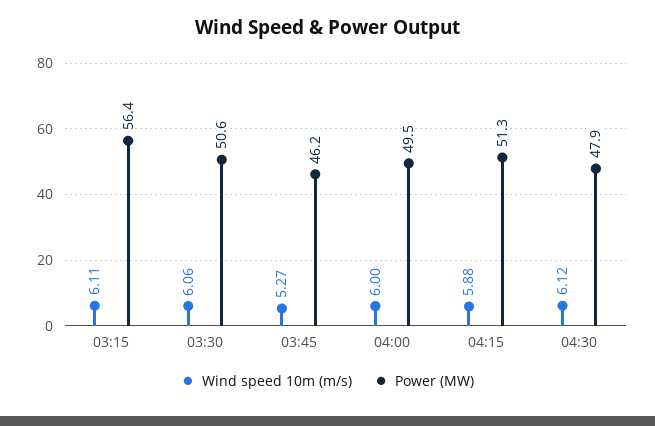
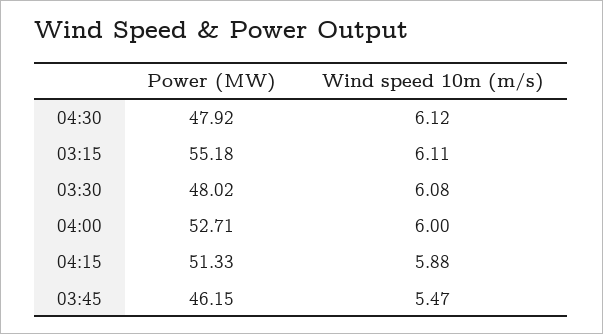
  {
    "Wind speed 10m (m/s)": {
      "03:15": 6.11,
-     "03:30": 6.06,
+     "03:30": 6.08,
-     "03:45": 5.27,
+     "03:45": 5.47,
      "04:00": 6,
      "04:15": 5.88,
      "04:30": 6.12
    },
    "Power (MW)": {
-     "03:15": 56.4,
+     "03:15": 55.18,
-     "03:30": 50.6,
+     "03:30": 48.02,
      "03:45": 46.15,
-     "04:00": 49.5,
+     "04:00": 52.71,
      "04:15": 51.33,
      "04:30": 47.92
    }
  }

